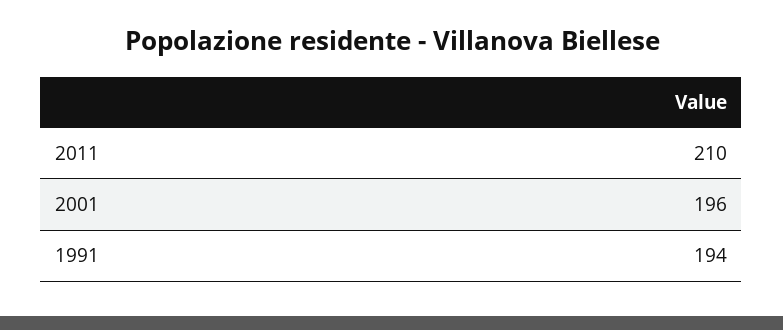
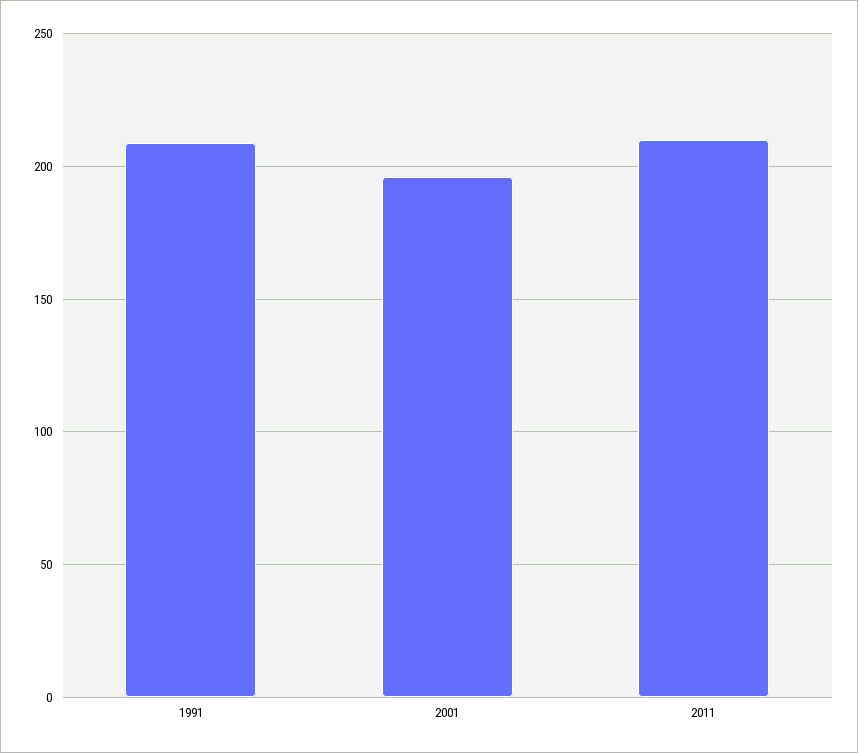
  {
    "2011": 210,
    "2001": 196,
-   "1991": 194
+   "1991": 210
  }

